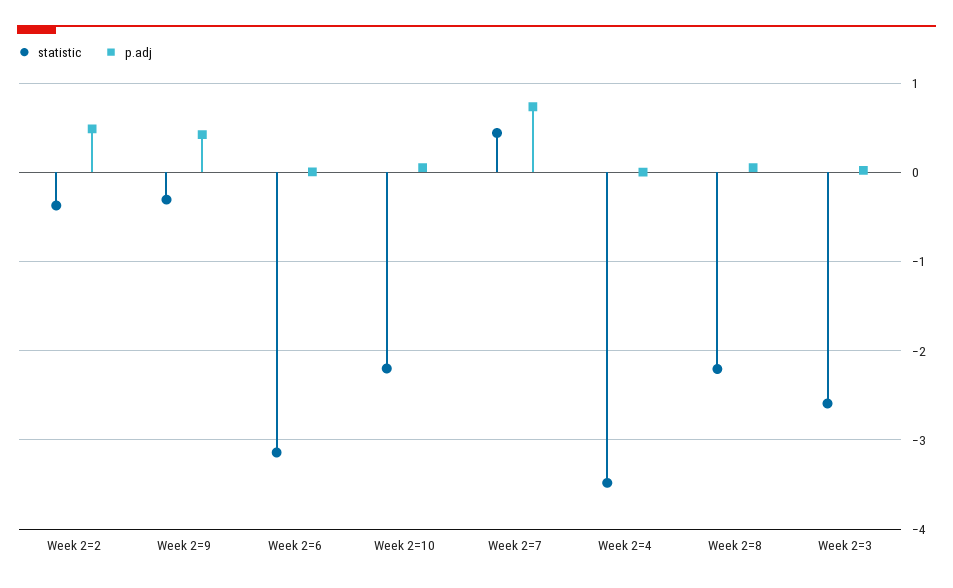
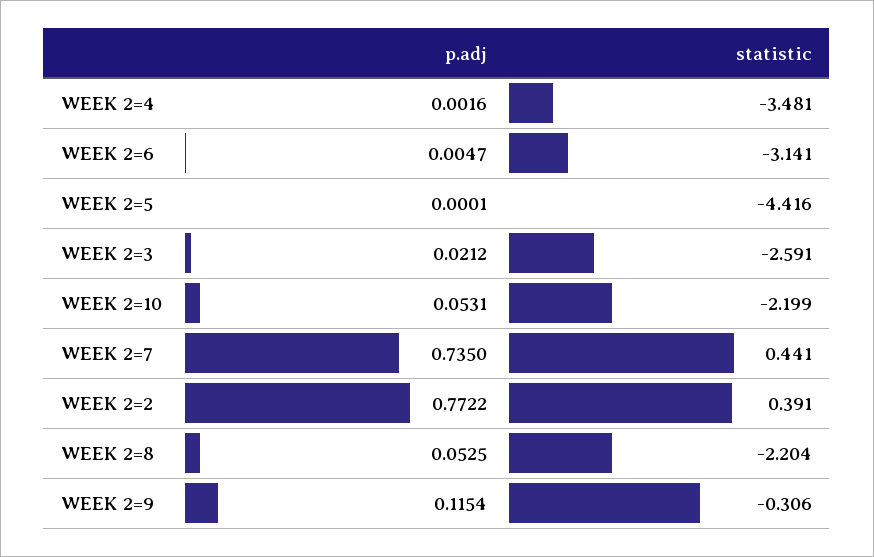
  {
    "statistic": {
-     "Week 2=2": -0.4,
+     "Week 2=2": 0.391,
      "Week 2=9": -0.306,
      "Week 2=6": -3.141,
      "Week 2=10": -2.199,
      "Week 2=7": 0.441,
      "Week 2=4": -3.481,
      "Week 2=8": -2.204,
-     "Week 2=3": -2.591
+     "Week 2=3": -2.591,
+     "WEEK 2=5": -4.416
    },
    "p.adj": {
-     "Week 2=2": 0.5,
+     "Week 2=2": 0.7722,
-     "Week 2=9": 0.4,
+     "Week 2=9": 0.1154,
      "Week 2=6": 0.0047,
      "Week 2=10": 0.0531,
      "Week 2=7": 0.735,
      "Week 2=4": 0.0016,
      "Week 2=8": 0.0525,
-     "Week 2=3": 0.0212
+     "Week 2=3": 0.0212,
+     "WEEK 2=5": 0.0001
    }
  }

